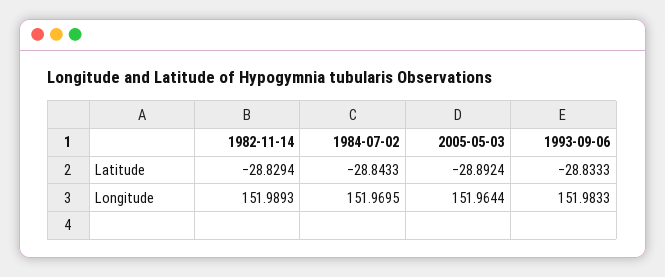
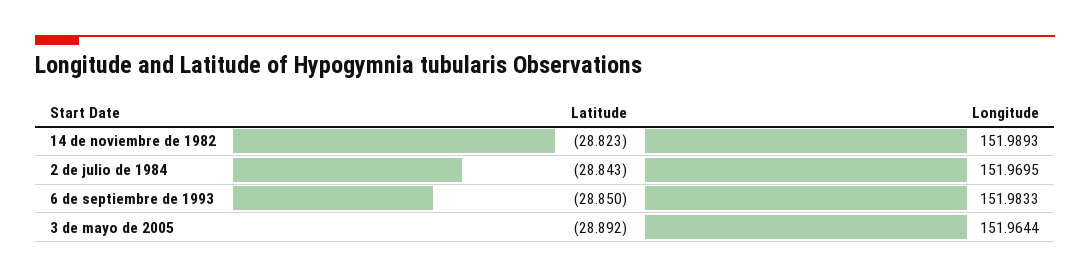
  {
    "1982-11-14": {
-     "Latitude": -28.8294,
+     "Latitude": -28.823,
      "Longitude": 151.9893
    },
    "1984-07-02": {
      "Latitude": -28.8433,
      "Longitude": 151.9695
    },
    "2005-05-03": {
      "Latitude": -28.8924,
      "Longitude": 151.9644
    },
    "1993-09-06": {
-     "Latitude": -28.8333,
+     "Latitude": -28.85,
      "Longitude": 151.9833
    }
  }

